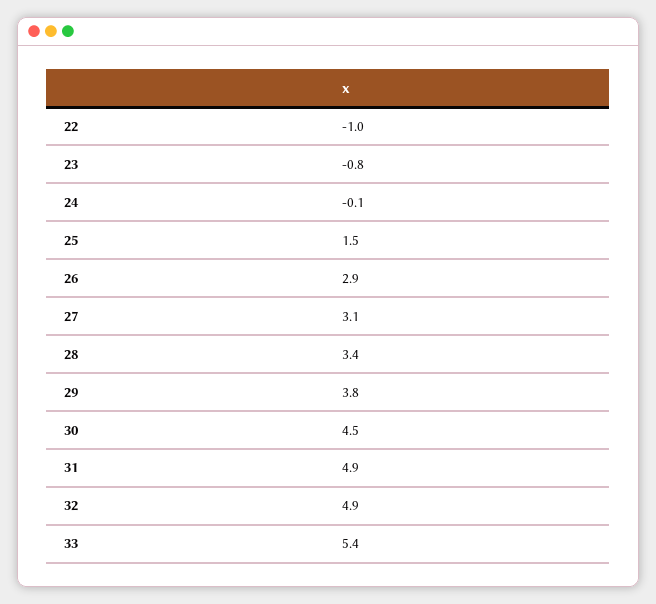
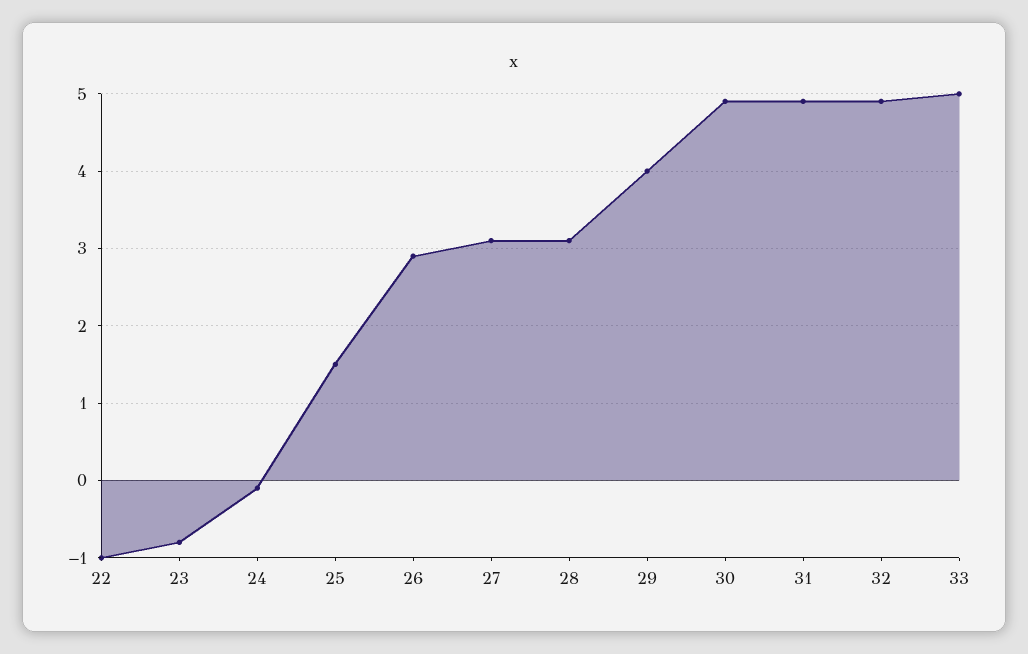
  {
    "22": -1,
    "23": -0.8,
    "24": -0.1,
    "25": 1.5,
    "26": 2.9,
    "27": 3.1,
-   "28": 3.4,
+   "28": 3.1,
-   "29": 3.8,
+   "29": 4,
-   "30": 4.5,
+   "30": 4.9,
    "31": 4.9,
    "32": 4.9,
-   "33": 5.4
+   "33": 5
  }

